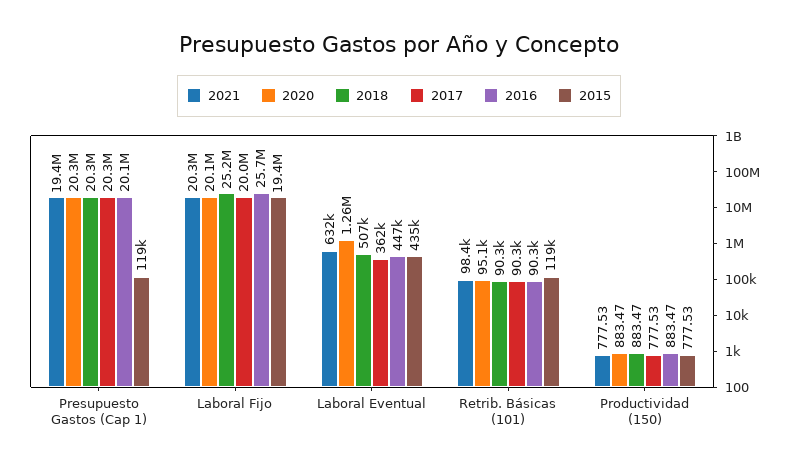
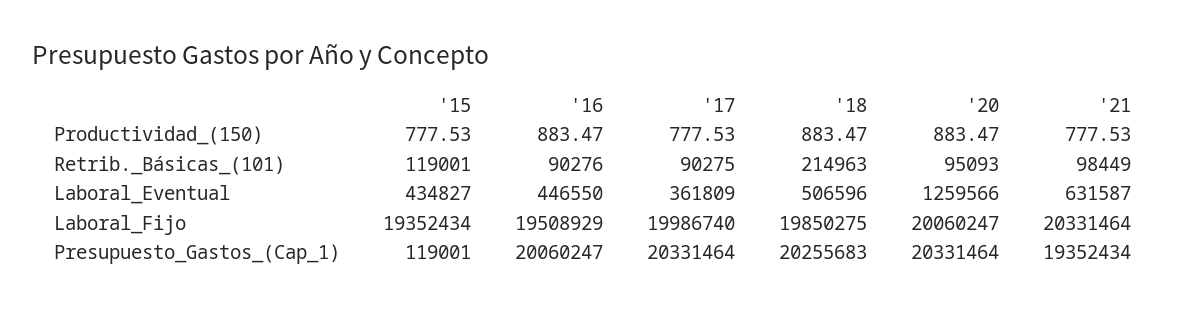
  {
    "2021": {
      "Presupuesto Gastos (Cap 1)": 19352434,
      "Laboral Fijo": 20331464,
      "Laboral Eventual": 631587,
      "Retrib. Básicas (101)": 98449,
      "Productividad (150)": 777.53
    },
    "2020": {
      "Presupuesto Gastos (Cap 1)": 20331464,
      "Laboral Fijo": 20060247,
      "Laboral Eventual": 1259566,
      "Retrib. Básicas (101)": 95093,
      "Productividad (150)": 883.47
    },
    "2018": {
      "Presupuesto Gastos (Cap 1)": 20255683,
-     "Laboral Fijo": 25200000,
+     "Laboral Fijo": 19850275,
      "Laboral Eventual": 506596,
-     "Retrib. Básicas (101)": 90300,
+     "Retrib. Básicas (101)": 214963,
      "Productividad (150)": 883.47
    },
    "2017": {
      "Presupuesto Gastos (Cap 1)": 20331464,
      "Laboral Fijo": 19986740,
      "Laboral Eventual": 361809,
      "Retrib. Básicas (101)": 90275,
      "Productividad (150)": 777.53
    },
    "2016": {
      "Presupuesto Gastos (Cap 1)": 20060247,
-     "Laboral Fijo": 25700000,
+     "Laboral Fijo": 19508929,
      "Laboral Eventual": 446550,
      "Retrib. Básicas (101)": 90276,
      "Productividad (150)": 883.47
    },
    "2015": {
      "Presupuesto Gastos (Cap 1)": 119001,
      "Laboral Fijo": 19352434,
      "Laboral Eventual": 434827,
      "Retrib. Básicas (101)": 119001,
      "Productividad (150)": 777.53
    }
  }

